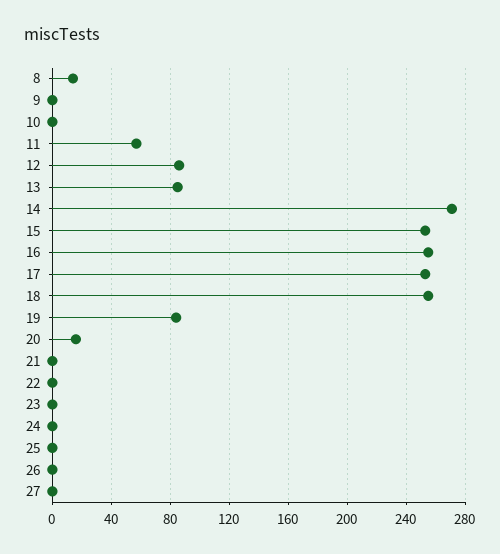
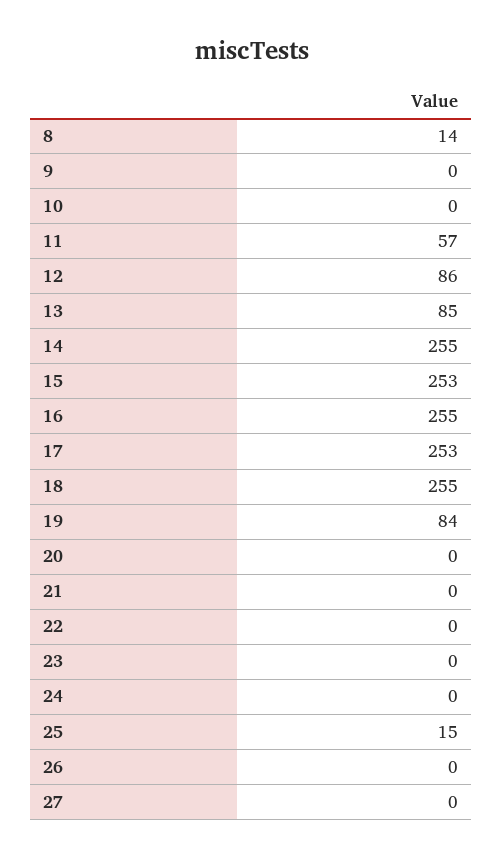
  {
    "8": 14,
    "9": 0,
    "10": 0,
    "11": 57,
    "12": 86,
    "13": 85,
-   "14": 270,
+   "14": 255,
    "15": 253,
    "16": 255,
    "17": 253,
    "18": 255,
    "19": 84,
-   "20": 15,
+   "20": 0,
    "21": 0,
    "22": 0,
    "23": 0,
    "24": 0,
-   "25": 0,
+   "25": 15,
    "26": 0,
    "27": 0
  }

